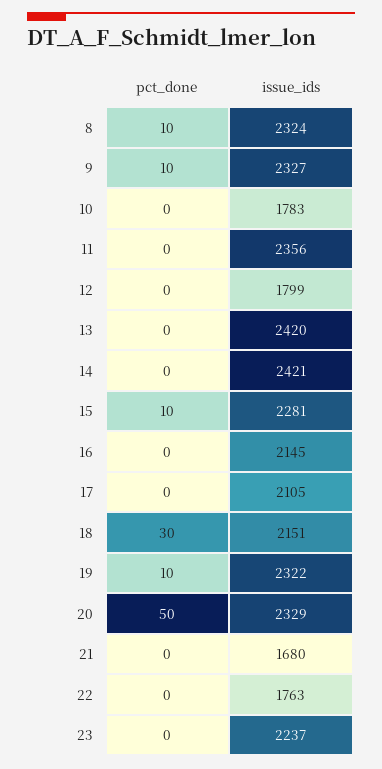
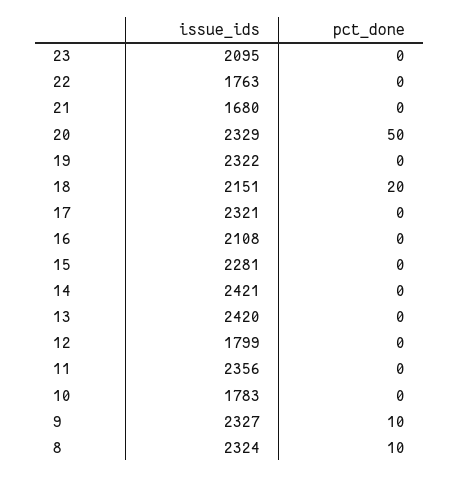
  {
    "pct_done": {
      "8": 10,
      "9": 10,
      "10": 0,
      "11": 0,
      "12": 0,
      "13": 0,
      "14": 0,
-     "15": 10,
+     "15": 0,
      "16": 0,
      "17": 0,
-     "18": 30,
+     "18": 20,
-     "19": 10,
+     "19": 0,
      "20": 50,
      "21": 0,
      "22": 0,
      "23": 0
    },
    "issue_ids": {
      "8": 2324,
      "9": 2327,
      "10": 1783,
      "11": 2356,
      "12": 1799,
      "13": 2420,
      "14": 2421,
      "15": 2281,
-     "16": 2145,
+     "16": 2108,
-     "17": 2105,
+     "17": 2321,
      "18": 2151,
      "19": 2322,
      "20": 2329,
      "21": 1680,
      "22": 1763,
-     "23": 2237
+     "23": 2095
    }
  }

